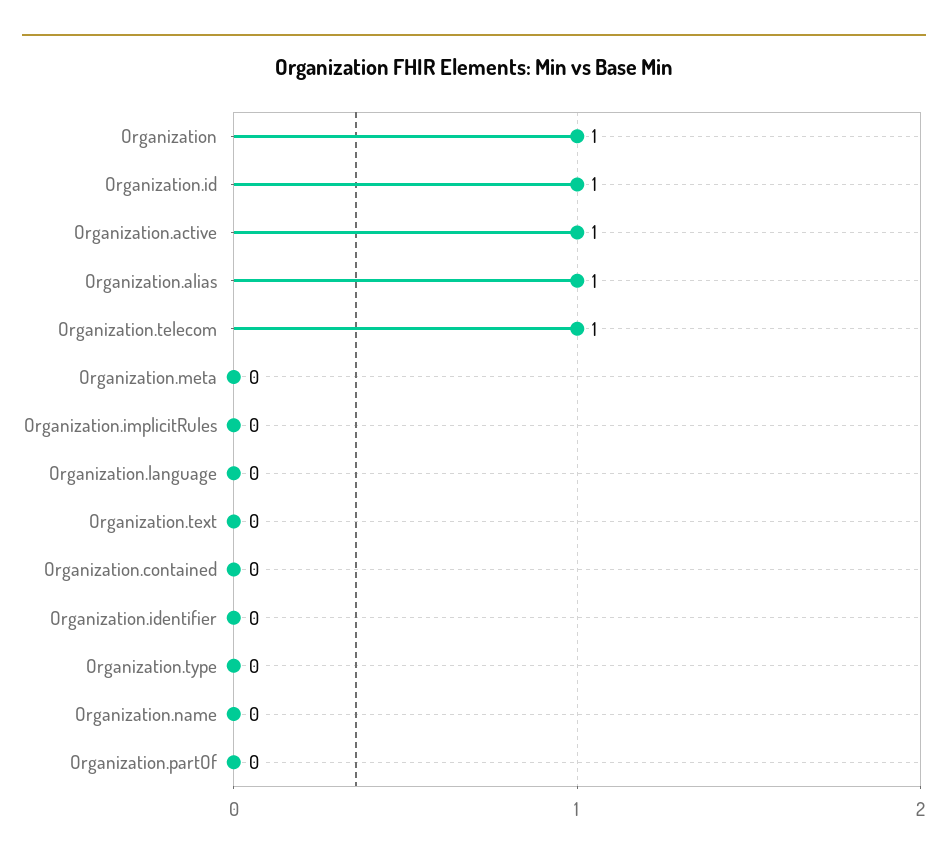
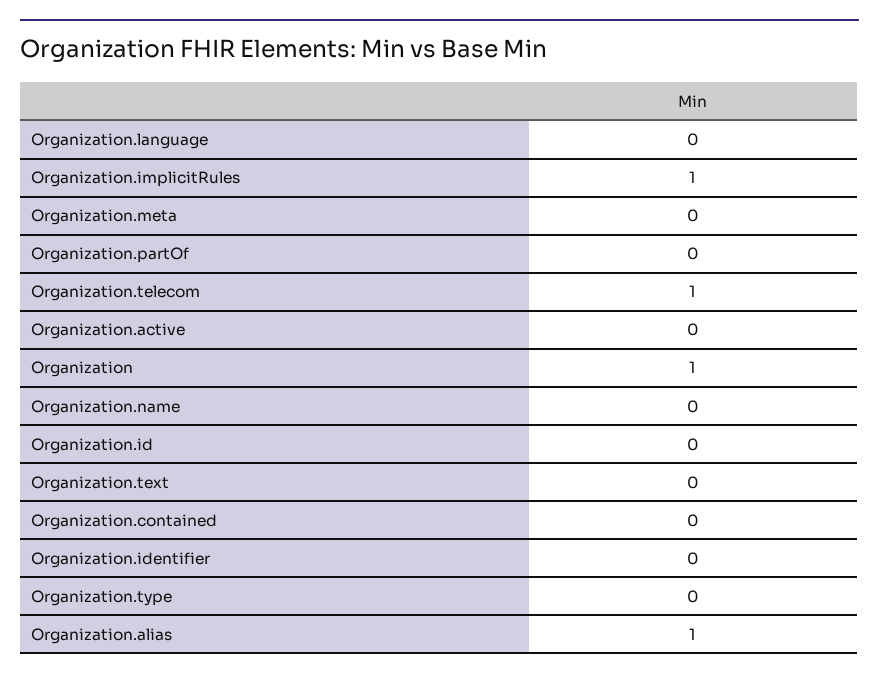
  {
    "Organization": 1,
-   "Organization.id": 1,
+   "Organization.id": 0,
-   "Organization.active": 1,
+   "Organization.active": 0,
    "Organization.alias": 1,
    "Organization.telecom": 1,
    "Organization.meta": 0,
-   "Organization.implicitRules": 0,
+   "Organization.implicitRules": 1,
    "Organization.language": 0,
    "Organization.text": 0,
    "Organization.contained": 0,
    "Organization.identifier": 0,
    "Organization.type": 0,
    "Organization.name": 0,
    "Organization.partOf": 0
  }

